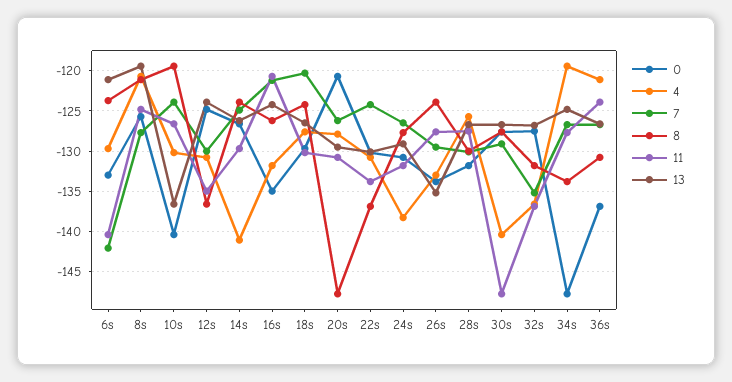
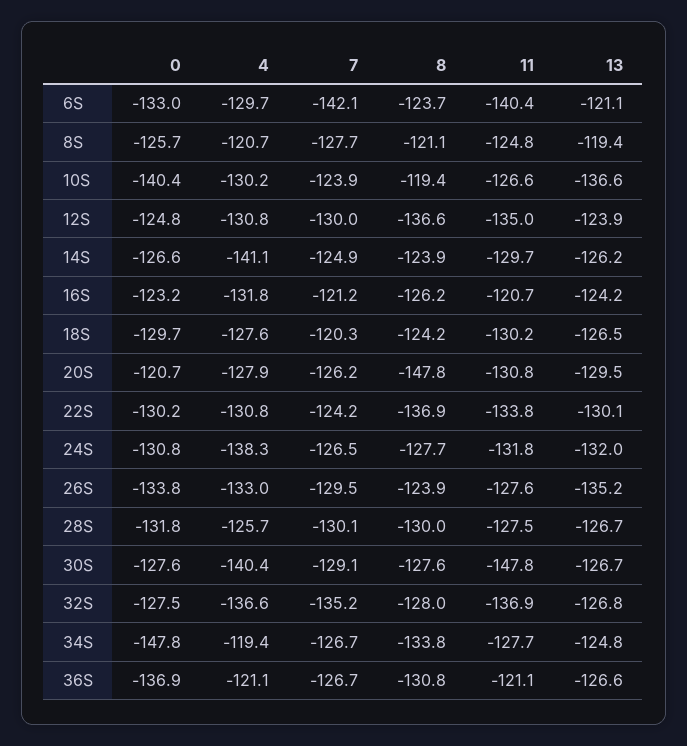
  {
    "0": {
      "6s": -133,
      "8s": -125.7,
      "10s": -140.4,
      "12s": -124.8,
      "14s": -126.6,
-     "16s": -135,
+     "16s": -123.2,
      "18s": -129.7,
      "20s": -120.7,
      "22s": -130.2,
      "24s": -130.8,
      "26s": -133.8,
      "28s": -131.8,
      "30s": -127.6,
      "32s": -127.5,
      "34s": -147.8,
      "36s": -136.9
    },
    "4": {
      "6s": -129.7,
      "8s": -120.7,
      "10s": -130.2,
      "12s": -130.8,
      "14s": -141.1,
      "16s": -131.8,
      "18s": -127.6,
      "20s": -127.9,
      "22s": -130.8,
      "24s": -138.3,
      "26s": -133,
      "28s": -125.7,
      "30s": -140.4,
      "32s": -136.6,
      "34s": -119.4,
      "36s": -121.1
    },
    "7": {
      "6s": -142.1,
      "8s": -127.7,
      "10s": -123.9,
      "12s": -130,
      "14s": -124.9,
      "16s": -121.2,
      "18s": -120.3,
      "20s": -126.2,
      "22s": -124.2,
      "24s": -126.5,
      "26s": -129.5,
      "28s": -130.1,
      "30s": -129.1,
      "32s": -135.2,
      "34s": -126.7,
      "36s": -126.7
    },
    "8": {
      "6s": -123.7,
      "8s": -121.1,
      "10s": -119.4,
      "12s": -136.6,
      "14s": -123.9,
      "16s": -126.2,
      "18s": -124.2,
      "20s": -147.8,
      "22s": -136.9,
      "24s": -127.7,
      "26s": -123.9,
      "28s": -130,
      "30s": -127.6,
-     "32s": -132,
+     "32s": -128,
      "34s": -133.8,
      "36s": -130.8
    },
    "11": {
      "6s": -140.4,
      "8s": -124.8,
      "10s": -126.6,
      "12s": -135,
      "14s": -129.7,
      "16s": -120.7,
      "18s": -130.2,
      "20s": -130.8,
      "22s": -133.8,
      "24s": -131.8,
      "26s": -127.6,
      "28s": -127.5,
      "30s": -147.8,
      "32s": -136.9,
      "34s": -127.7,
-     "36s": -124
+     "36s": -121.1
    },
    "13": {
      "6s": -121.1,
      "8s": -119.4,
      "10s": -136.6,
      "12s": -123.9,
      "14s": -126.2,
      "16s": -124.2,
      "18s": -126.5,
      "20s": -129.5,
      "22s": -130.1,
-     "24s": -129,
+     "24s": -132,
      "26s": -135.2,
      "28s": -126.7,
      "30s": -126.7,
      "32s": -126.8,
      "34s": -124.8,
      "36s": -126.6
    }
  }

